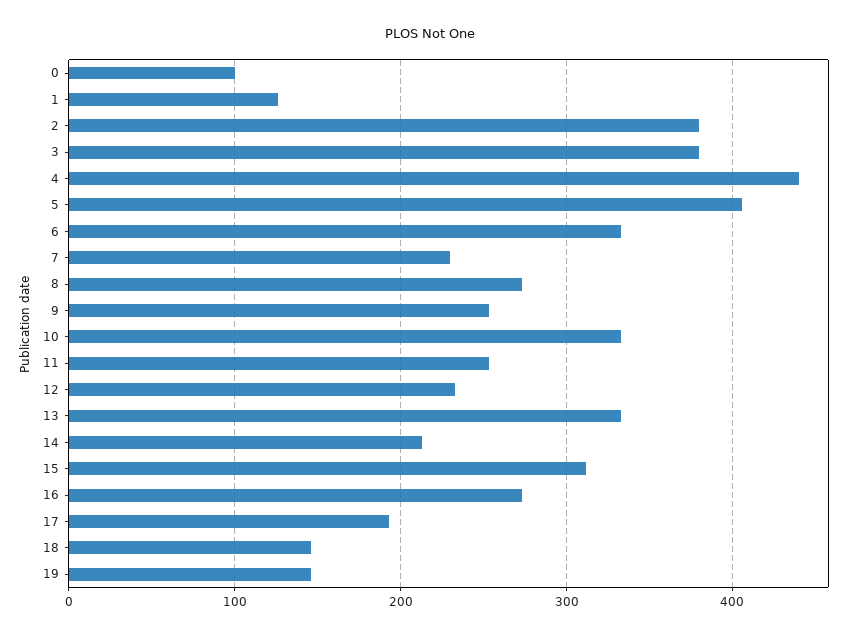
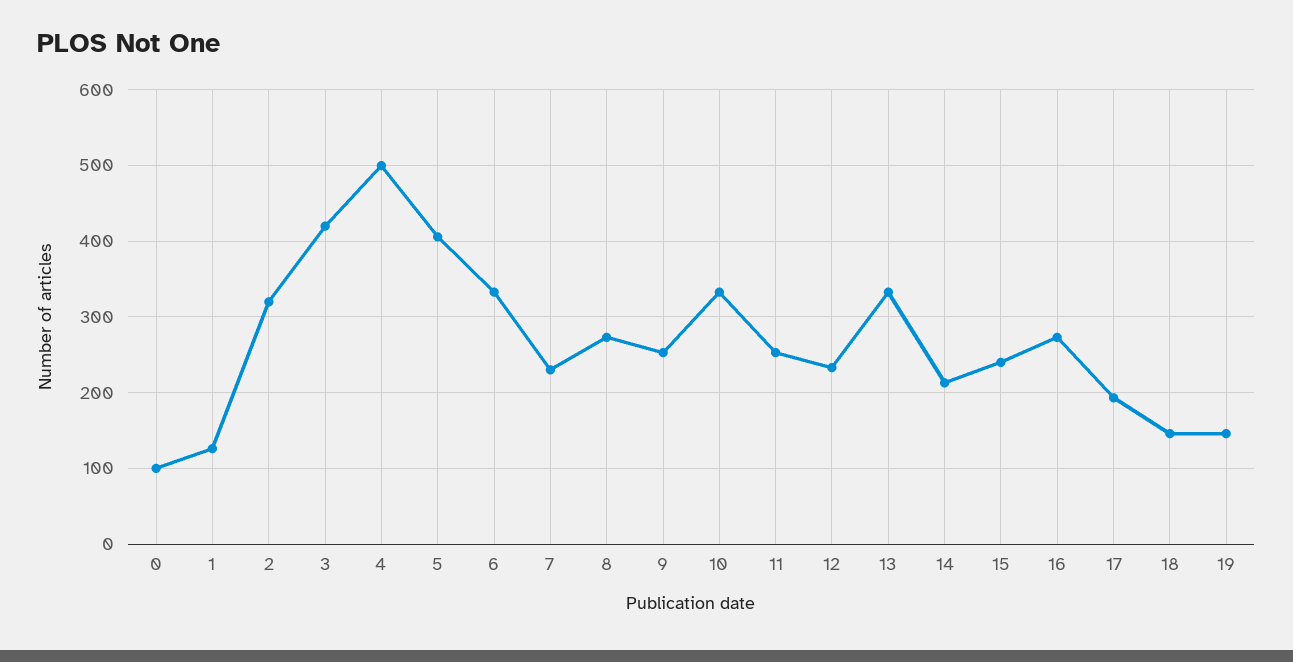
  {
    "0": 100,
    "1": 130,
-   "2": 380,
+   "2": 320,
-   "3": 380,
+   "3": 420,
-   "4": 440,
+   "4": 500,
    "5": 410,
    "6": 330,
    "7": 230,
    "8": 270,
    "9": 250,
    "10": 330,
    "11": 250,
    "12": 230,
    "13": 330,
    "14": 210,
-   "15": 310,
+   "15": 240,
    "16": 270,
    "17": 190,
    "18": 150,
    "19": 150
  }

